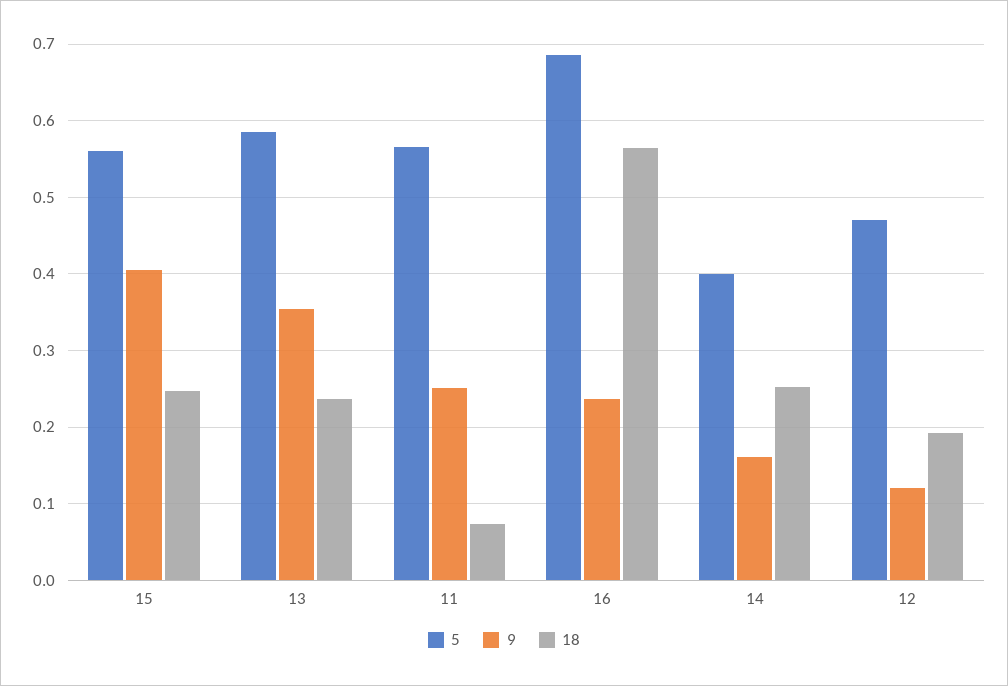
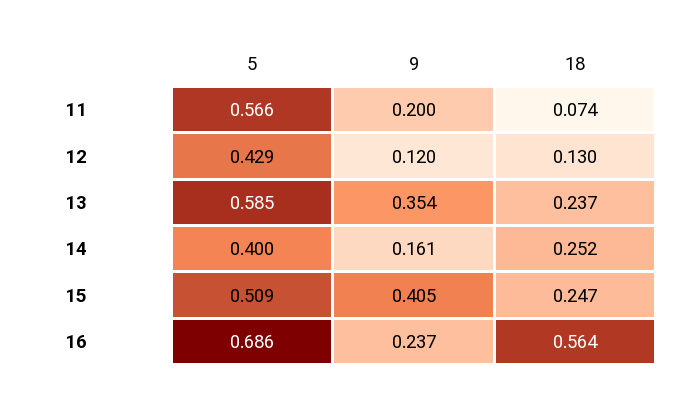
  {
    "5": {
-     "15": 0.56,
+     "15": 0.509,
      "13": 0.585,
      "11": 0.566,
      "16": 0.686,
      "14": 0.4,
-     "12": 0.47
+     "12": 0.429
    },
    "9": {
      "15": 0.405,
      "13": 0.354,
-     "11": 0.25,
+     "11": 0.2,
      "16": 0.237,
      "14": 0.161,
      "12": 0.12
    },
    "18": {
      "15": 0.247,
      "13": 0.237,
      "11": 0.074,
      "16": 0.564,
      "14": 0.252,
-     "12": 0.19
+     "12": 0.13
    }
  }

